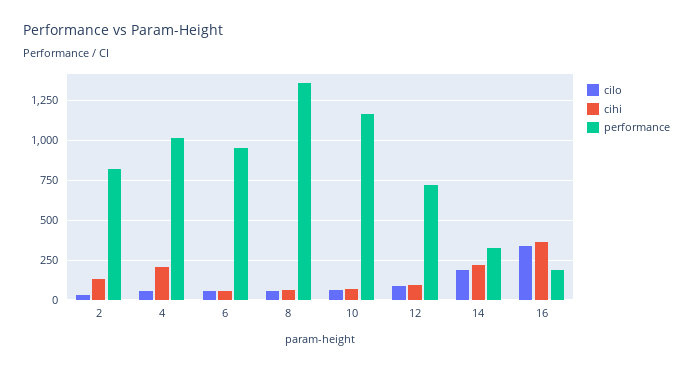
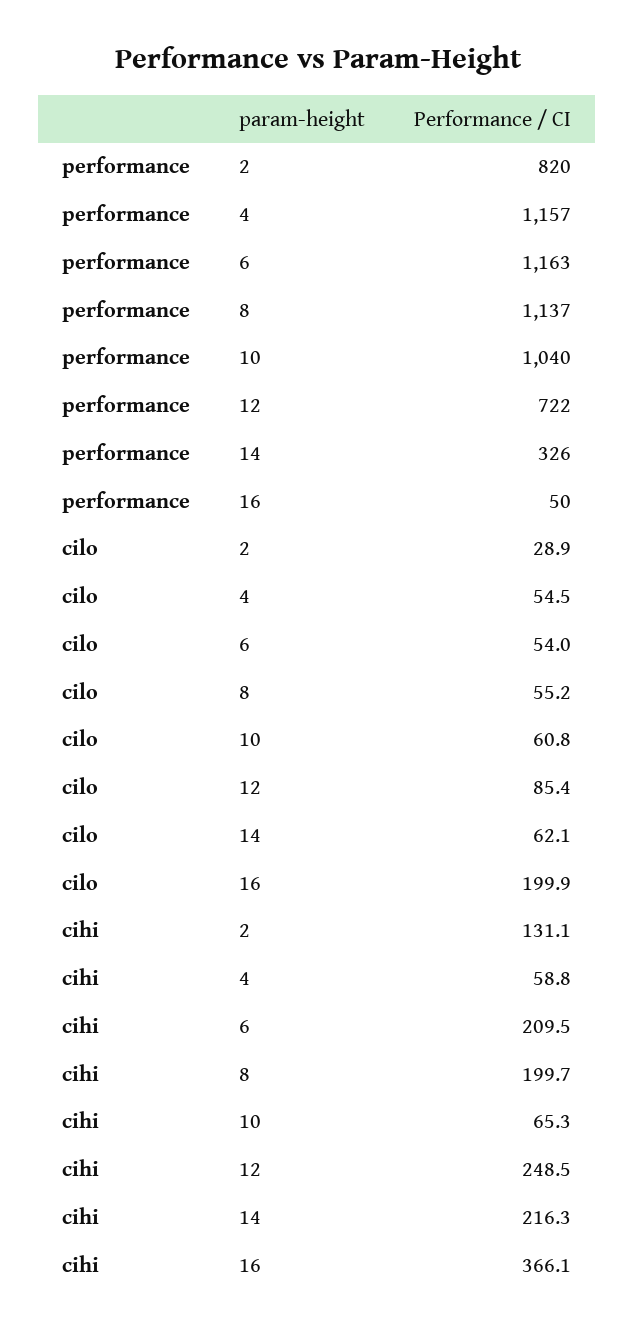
  {
    "cilo": {
      "2": 28.9,
      "4": 54.5,
      "6": 54,
      "8": 55.2,
      "10": 60.8,
      "12": 85.4,
-     "14": 200,
+     "14": 62.1,
-     "16": 350
+     "16": 199.9
    },
    "cihi": {
      "2": 131.1,
-     "4": 200,
+     "4": 58.8,
-     "6": 50,
+     "6": 209.5,
-     "8": 50,
+     "8": 199.7,
      "10": 65.3,
-     "12": 100,
+     "12": 248.5,
      "14": 216.3,
      "16": 366.1
    },
    "performance": {
      "2": 820,
-     "4": 1000,
+     "4": 1157,
-     "6": 950,
+     "6": 1163,
-     "8": 1350,
+     "8": 1137,
-     "10": 1150,
+     "10": 1040,
      "12": 722,
      "14": 326,
-     "16": 200
+     "16": 50
    }
  }

